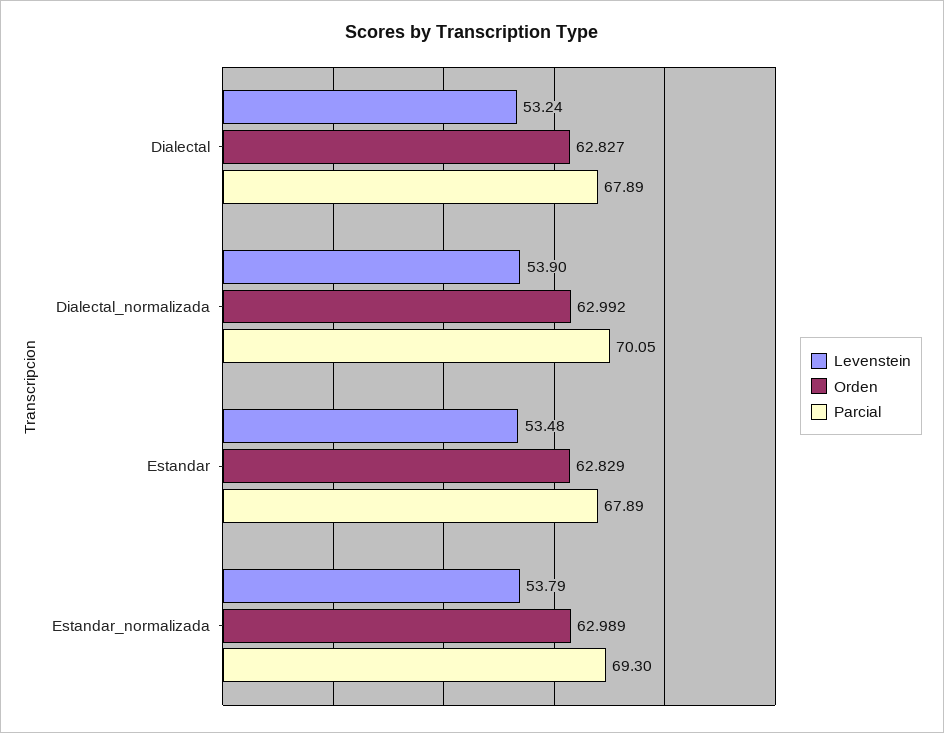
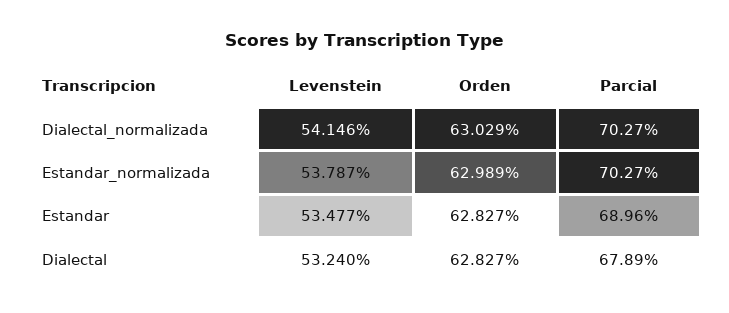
  {
    "Levenstein": {
      "Dialectal": 53.24,
-     "Dialectal_normalizada": 53.9,
+     "Dialectal_normalizada": 54.146,
      "Estandar": 53.477,
      "Estandar_normalizada": 53.787
    },
    "Orden": {
      "Dialectal": 62.827,
-     "Dialectal_normalizada": 62.992,
+     "Dialectal_normalizada": 63.029,
-     "Estandar": 62.829,
+     "Estandar": 62.827,
      "Estandar_normalizada": 62.989
    },
    "Parcial": {
      "Dialectal": 67.89,
-     "Dialectal_normalizada": 70.05,
+     "Dialectal_normalizada": 70.27,
-     "Estandar": 67.89,
+     "Estandar": 68.96,
-     "Estandar_normalizada": 69.3
+     "Estandar_normalizada": 70.27
    }
  }

